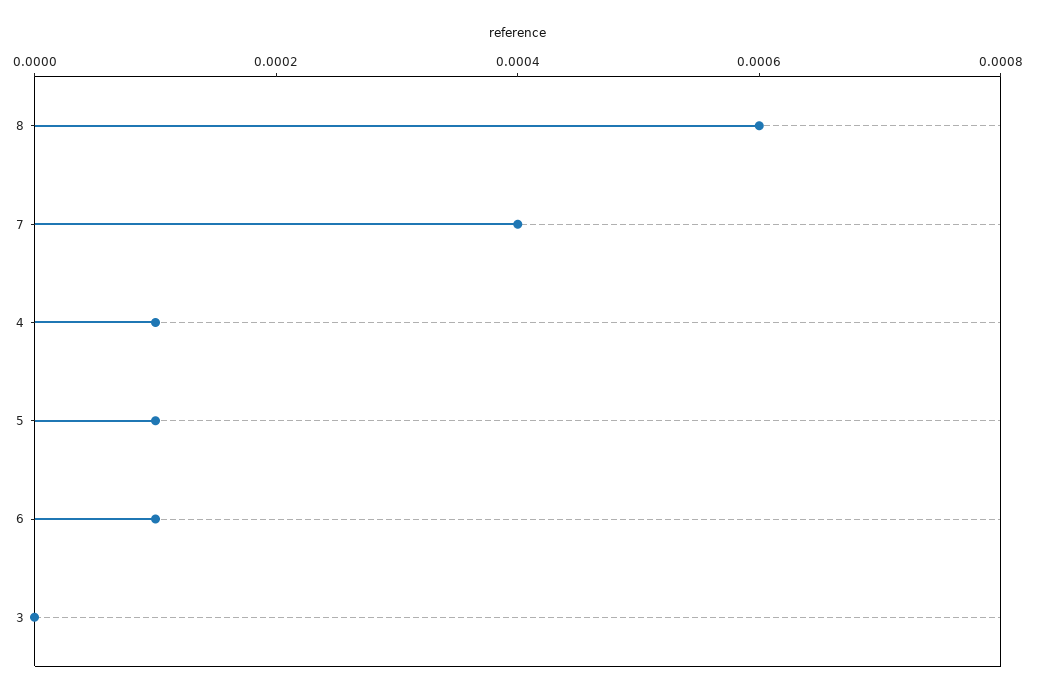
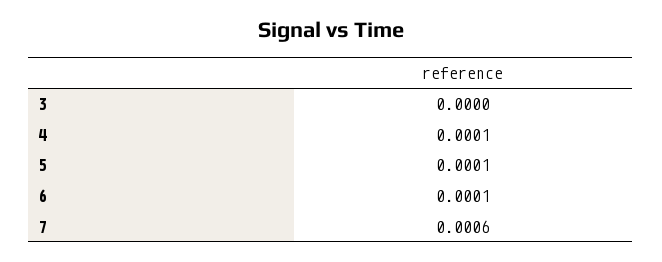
  {
-   "8": 0.0006,
-   "7": 0.0004,
+   "7": 0.0006,
    "4": 0.0001,
    "5": 0.0001,
    "6": 0.0001,
    "3": 0
  }

